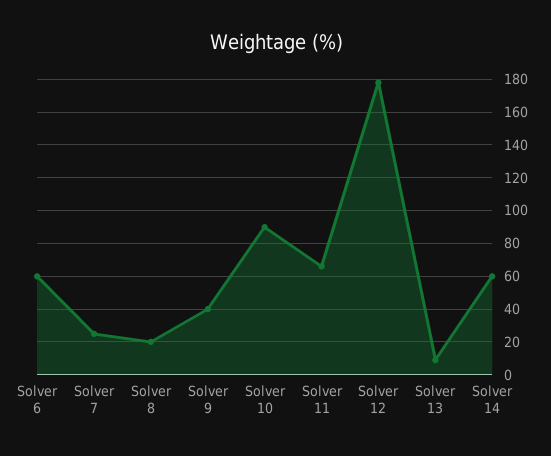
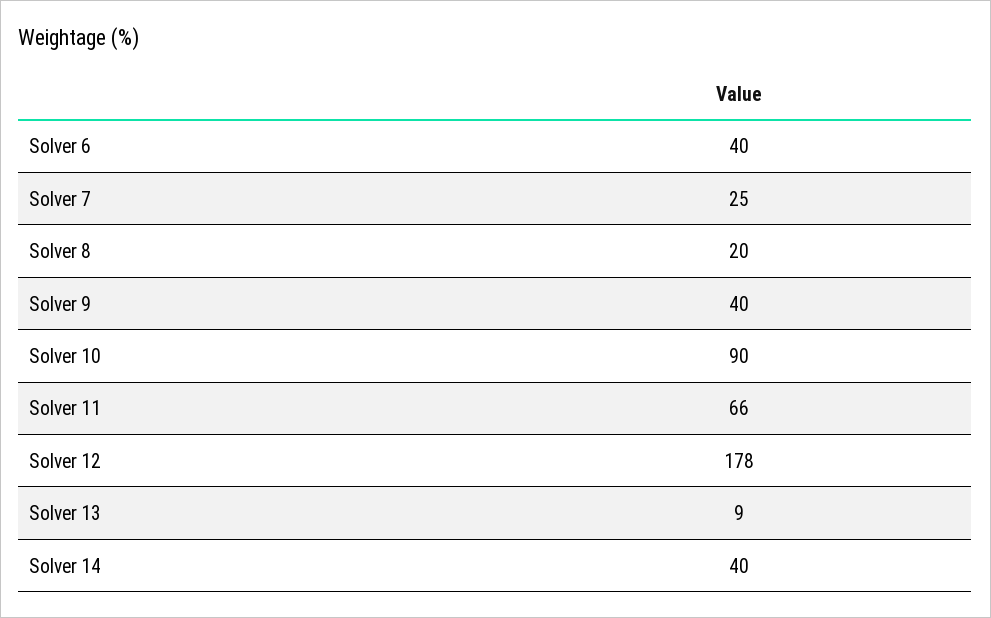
  {
-   "Solver 6": 60,
+   "Solver 6": 40,
    "Solver 7": 25,
    "Solver 8": 20,
    "Solver 9": 40,
    "Solver 10": 90,
    "Solver 11": 66,
    "Solver 12": 178,
    "Solver 13": 9,
-   "Solver 14": 60
+   "Solver 14": 40
  }

